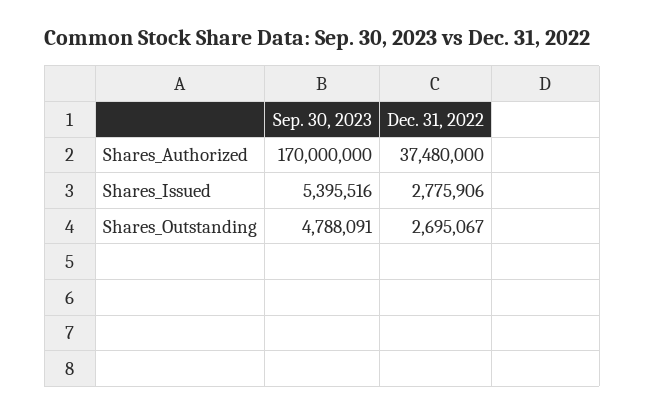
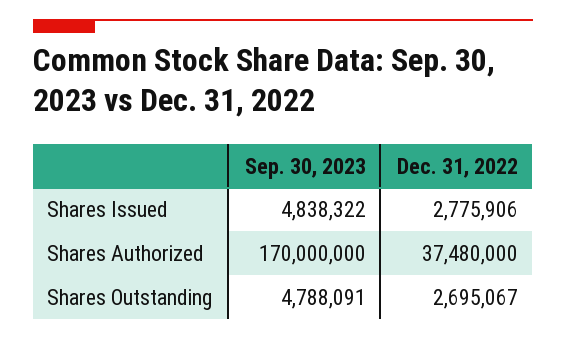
  {
    "Sep. 30, 2023": {
      "Shares_Authorized": 170000000,
-     "Shares_Issued": 5395516,
+     "Shares_Issued": 4838322,
      "Shares_Outstanding": 4788091
    },
    "Dec. 31, 2022": {
      "Shares_Authorized": 37480000,
      "Shares_Issued": 2775906,
      "Shares_Outstanding": 2695067
    }
  }

